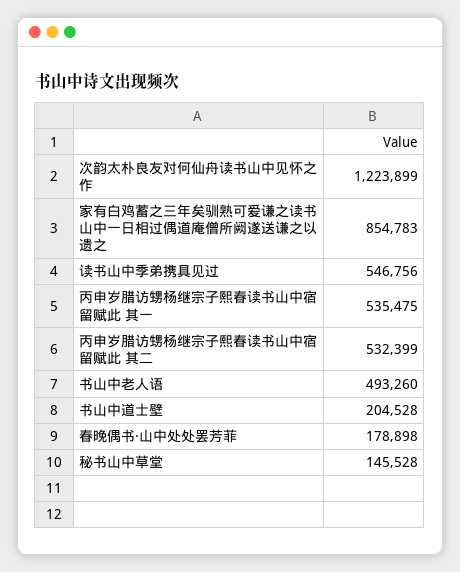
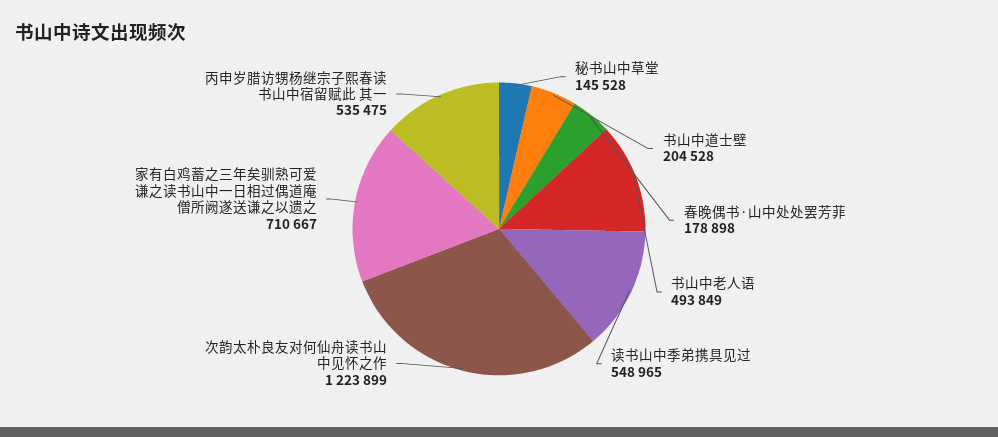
  {
    "次韵太朴良友对何仙舟读书山中见怀之作": 1223899,
-   "家有白鸡蓄之三年矣驯熟可爱谦之读书山中一日相过偶道庵僧所阙遂送谦之以遗之": 854783,
+   "家有白鸡蓄之三年矣驯熟可爱谦之读书山中一日相过偶道庵僧所阙遂送谦之以遗之": 710667,
-   "读书山中季弟携具见过": 546756,
+   "读书山中季弟携具见过": 548965,
    "丙申岁腊访甥杨继宗子熙春读书山中宿留赋此 其一": 535475,
-   "丙申岁腊访甥杨继宗子熙春读书山中宿留赋此 其二": 532399,
-   "书山中老人语": 493260,
+   "书山中老人语": 493849,
    "书山中道士壁": 204528,
    "春晚偶书·山中处处罢芳菲": 178898,
    "秘书山中草堂": 145528
  }

